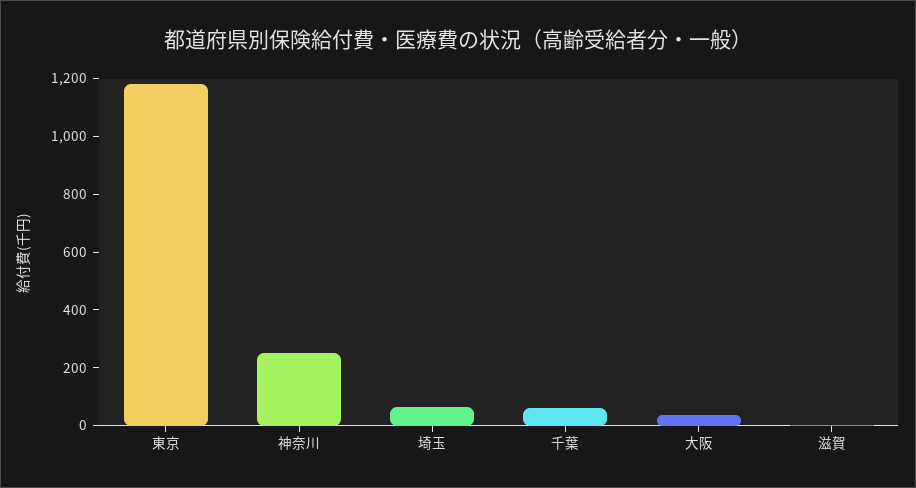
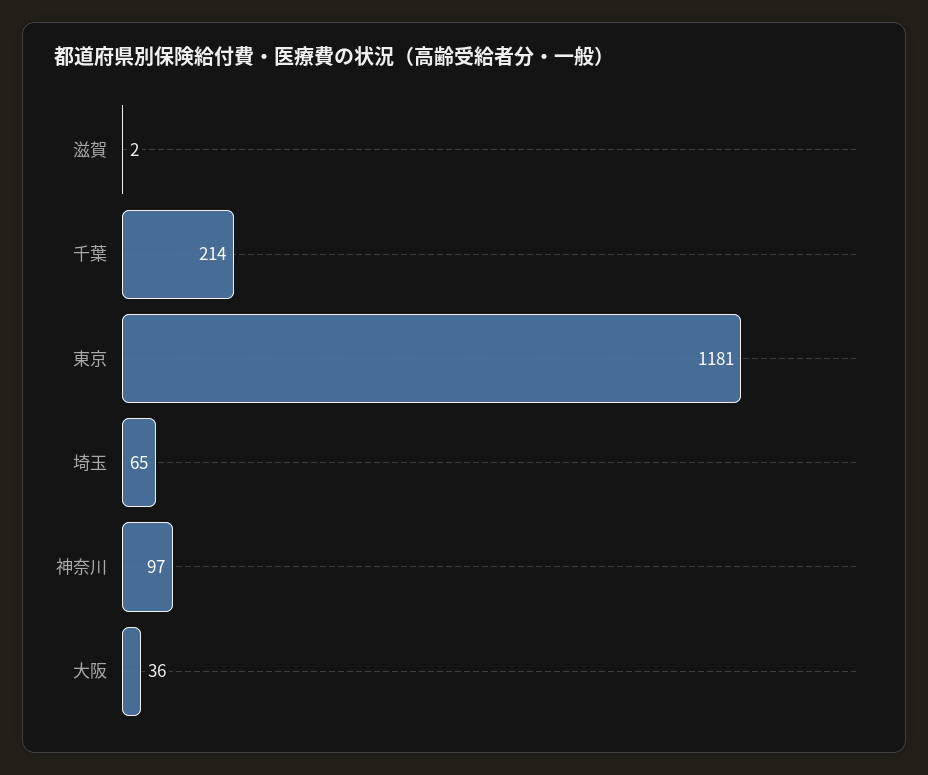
  {
    "東京": 1181,
-   "神奈川": 250,
+   "神奈川": 97,
    "埼玉": 65,
-   "千葉": 50,
+   "千葉": 214,
    "大阪": 36,
    "滋賀": 2
  }

